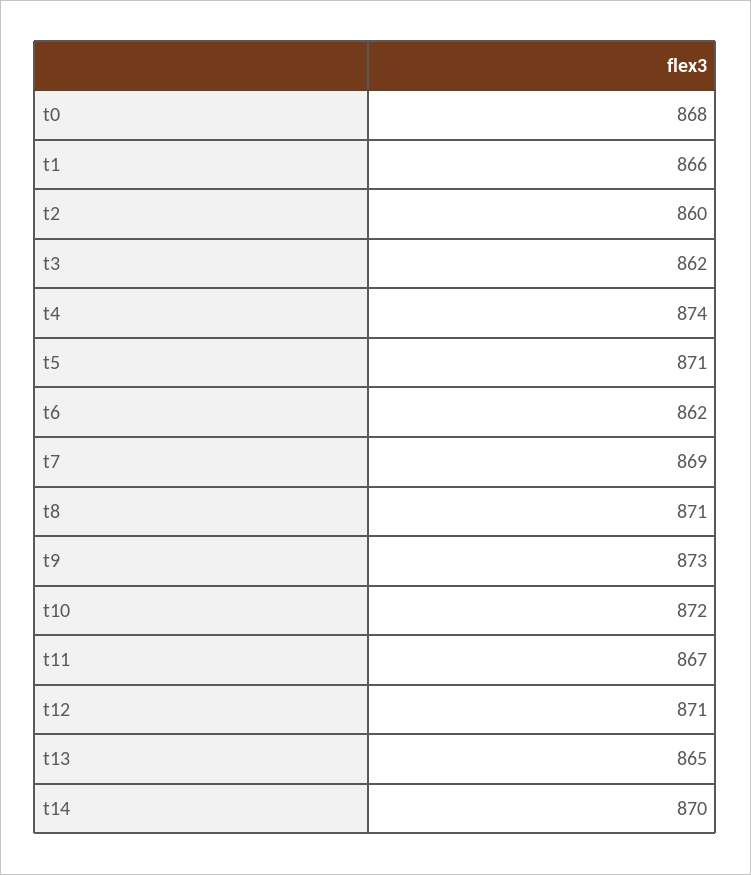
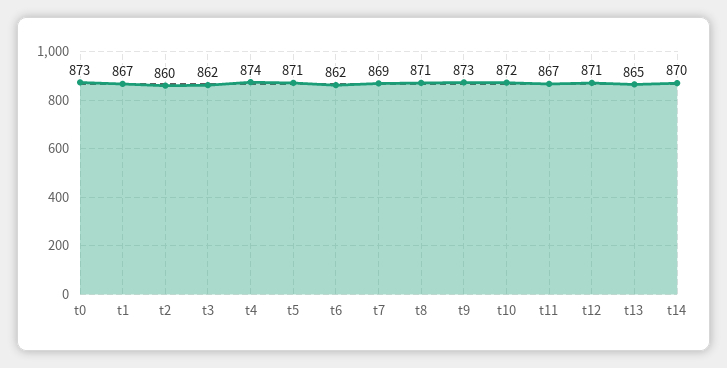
  {
-   "t0": 868,
+   "t0": 873,
-   "t1": 866,
+   "t1": 867,
    "t2": 860,
    "t3": 862,
    "t4": 874,
    "t5": 871,
    "t6": 862,
    "t7": 869,
    "t8": 871,
    "t9": 873,
    "t10": 872,
    "t11": 867,
    "t12": 871,
    "t13": 865,
    "t14": 870
  }

